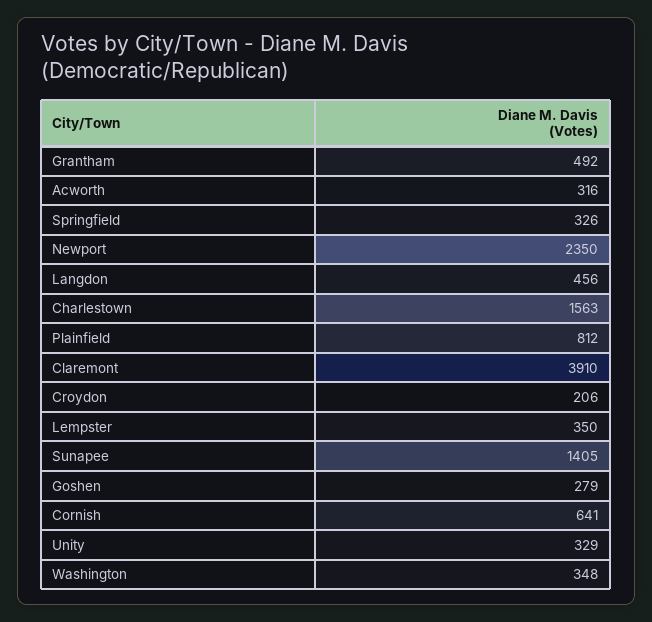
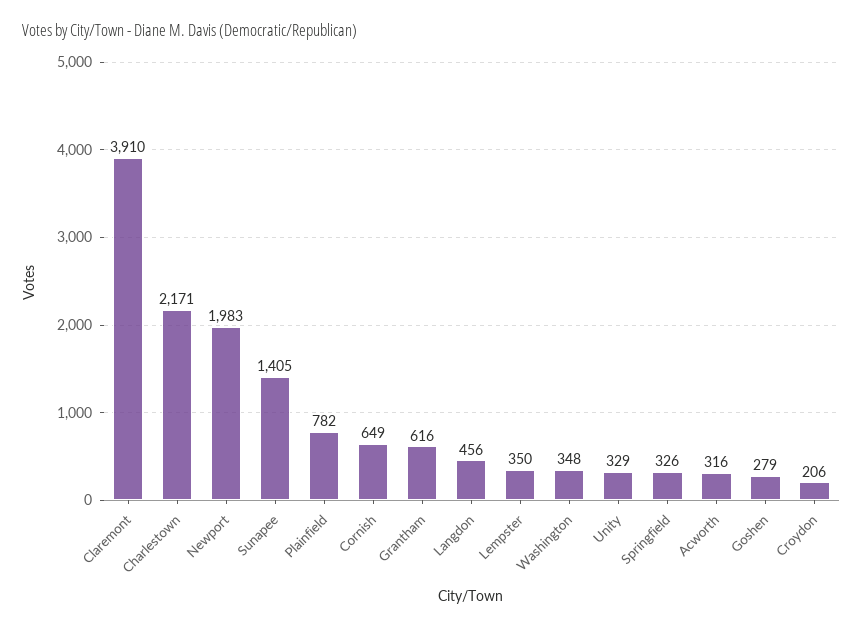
  {
-   "Grantham": 492,
+   "Grantham": 616,
    "Acworth": 316,
    "Springfield": 326,
-   "Newport": 2350,
+   "Newport": 1983,
    "Langdon": 456,
-   "Charlestown": 1563,
+   "Charlestown": 2171,
-   "Plainfield": 812,
+   "Plainfield": 782,
    "Claremont": 3910,
    "Croydon": 206,
    "Lempster": 350,
    "Sunapee": 1405,
    "Goshen": 279,
-   "Cornish": 641,
+   "Cornish": 649,
    "Unity": 329,
    "Washington": 348
  }

